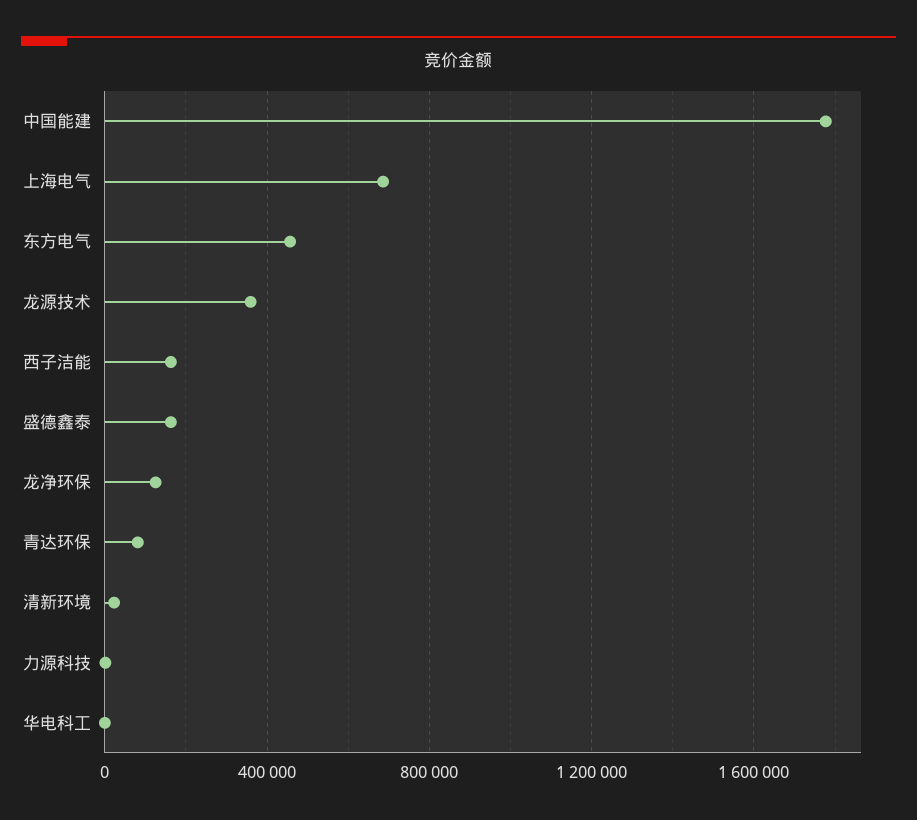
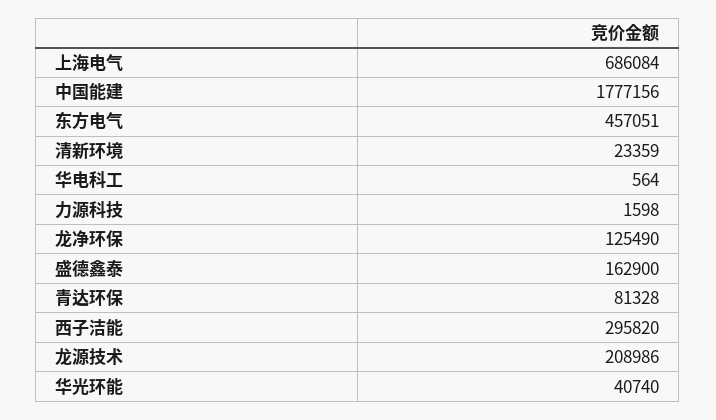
  {
    "中国能建": 1777156,
    "上海电气": 686084,
    "东方电气": 457051,
-   "龙源技术": 350000,
+   "龙源技术": 208986,
-   "西子洁能": 150000,
+   "西子洁能": 295820,
    "盛德鑫泰": 162900,
    "龙净环保": 125490,
    "青达环保": 81328,
    "清新环境": 23359,
    "力源科技": 1598,
-   "华电科工": 564
+   "华电科工": 564,
+   "华光环能": 40740
  }

